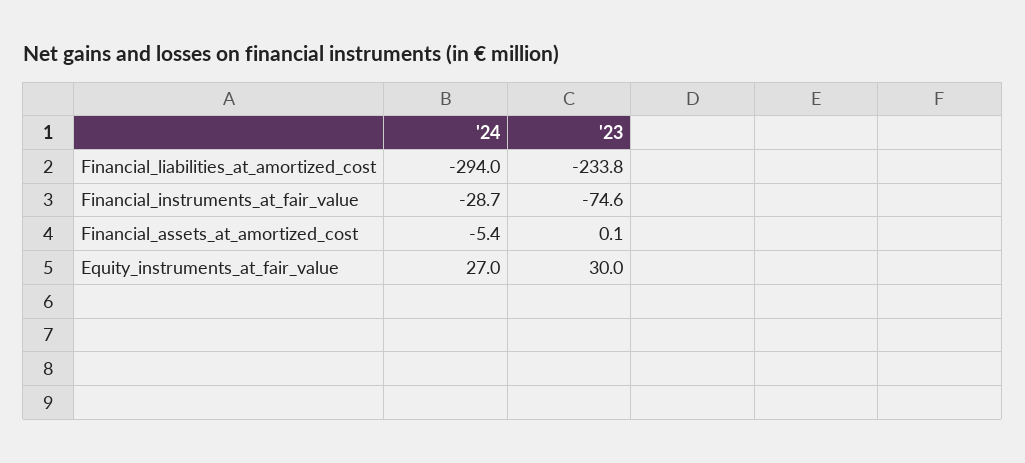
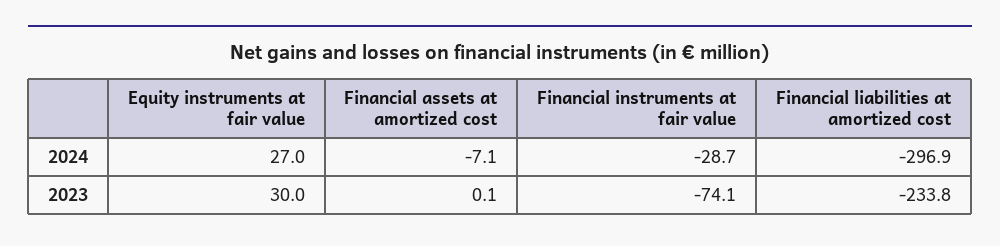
  {
    "'24": {
-     "Financial_liabilities_at_amortized_cost": -294,
+     "Financial_liabilities_at_amortized_cost": -296.9,
      "Financial_instruments_at_fair_value": -28.7,
-     "Financial_assets_at_amortized_cost": -5.4,
+     "Financial_assets_at_amortized_cost": -7.1,
      "Equity_instruments_at_fair_value": 27
    },
    "'23": {
      "Financial_liabilities_at_amortized_cost": -233.8,
-     "Financial_instruments_at_fair_value": -74.6,
+     "Financial_instruments_at_fair_value": -74.1,
      "Financial_assets_at_amortized_cost": 0.1,
      "Equity_instruments_at_fair_value": 30
    }
  }

